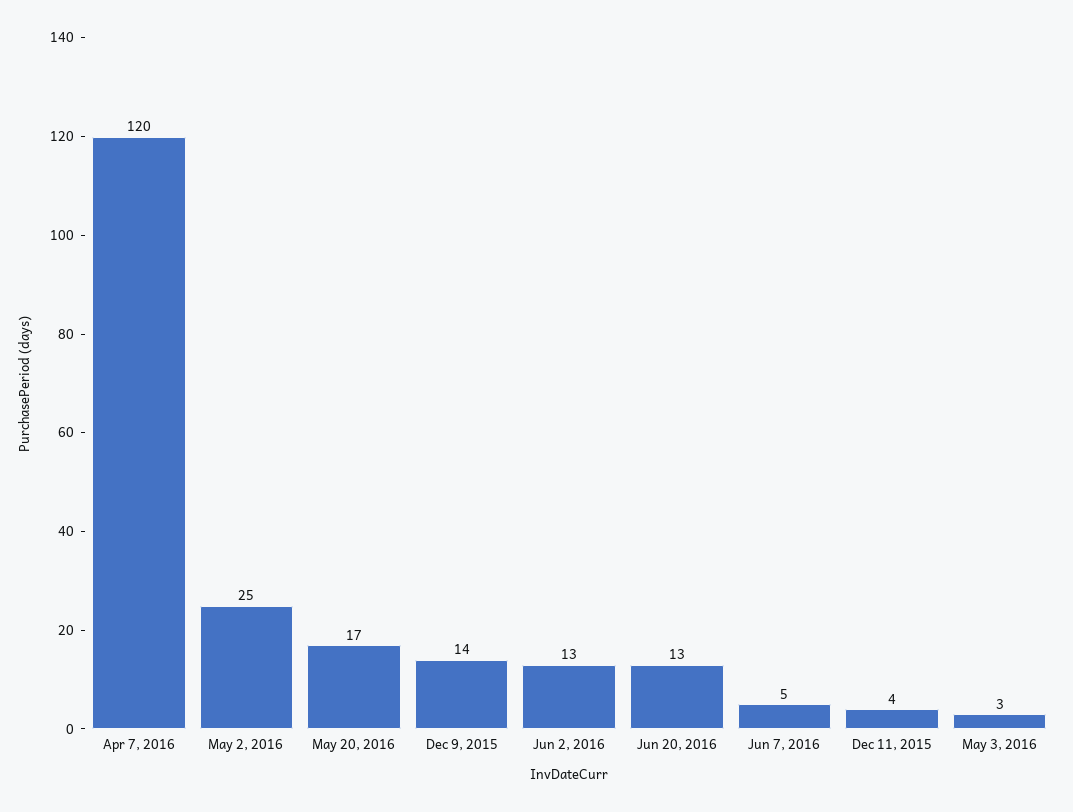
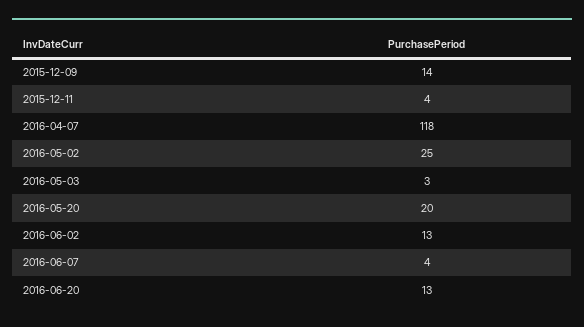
  {
-   "Apr 7, 2016": 120,
+   "Apr 7, 2016": 118,
    "May 2, 2016": 25,
-   "May 20, 2016": 17,
+   "May 20, 2016": 20,
    "Dec 9, 2015": 14,
    "Jun 2, 2016": 13,
    "Jun 20, 2016": 13,
-   "Jun 7, 2016": 5,
+   "Jun 7, 2016": 4,
    "Dec 11, 2015": 4,
    "May 3, 2016": 3
  }

